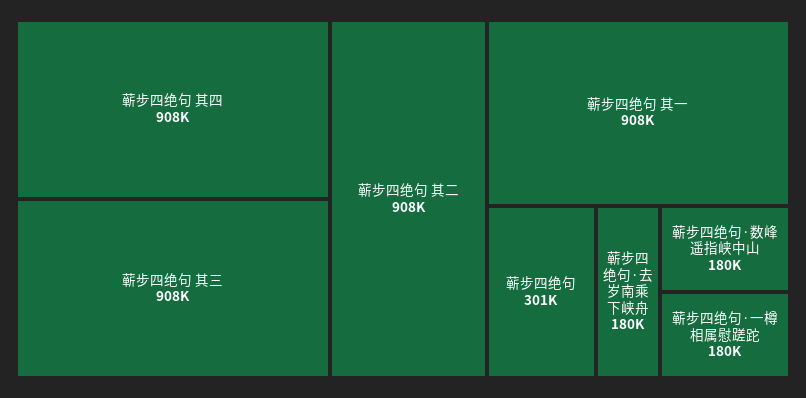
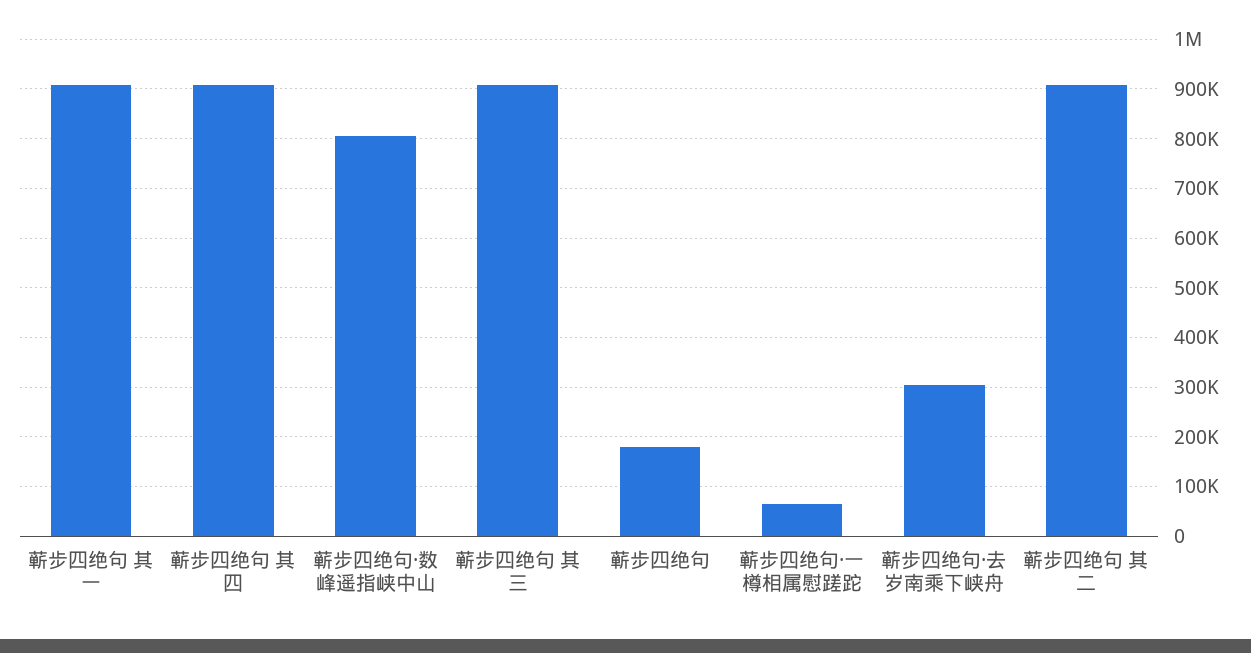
  {
    "蕲步四绝句 其四": 908000,
    "蕲步四绝句 其三": 908000,
    "蕲步四绝句 其二": 908000,
    "蕲步四绝句 其一": 908000,
-   "蕲步四绝句": 301000,
+   "蕲步四绝句": 180000,
-   "蕲步四绝句·去岁南乘下峡舟": 180000,
+   "蕲步四绝句·去岁南乘下峡舟": 300000,
-   "蕲步四绝句·数峰遥指峡中山": 180000,
+   "蕲步四绝句·数峰遥指峡中山": 800000,
-   "蕲步四绝句·一樽相属慰蹉跎": 180000
+   "蕲步四绝句·一樽相属慰蹉跎": 60000
  }

